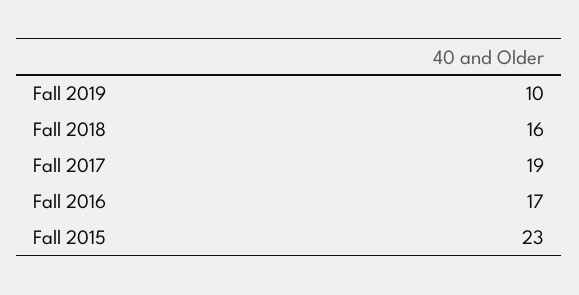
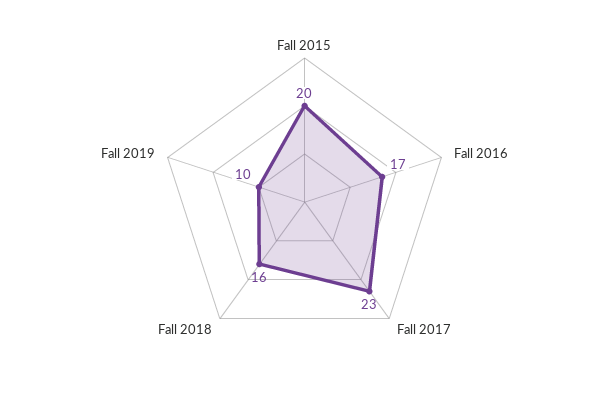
  {
    "Fall 2019": 10,
    "Fall 2018": 16,
-   "Fall 2017": 19,
+   "Fall 2017": 23,
    "Fall 2016": 17,
-   "Fall 2015": 23
+   "Fall 2015": 20
  }

